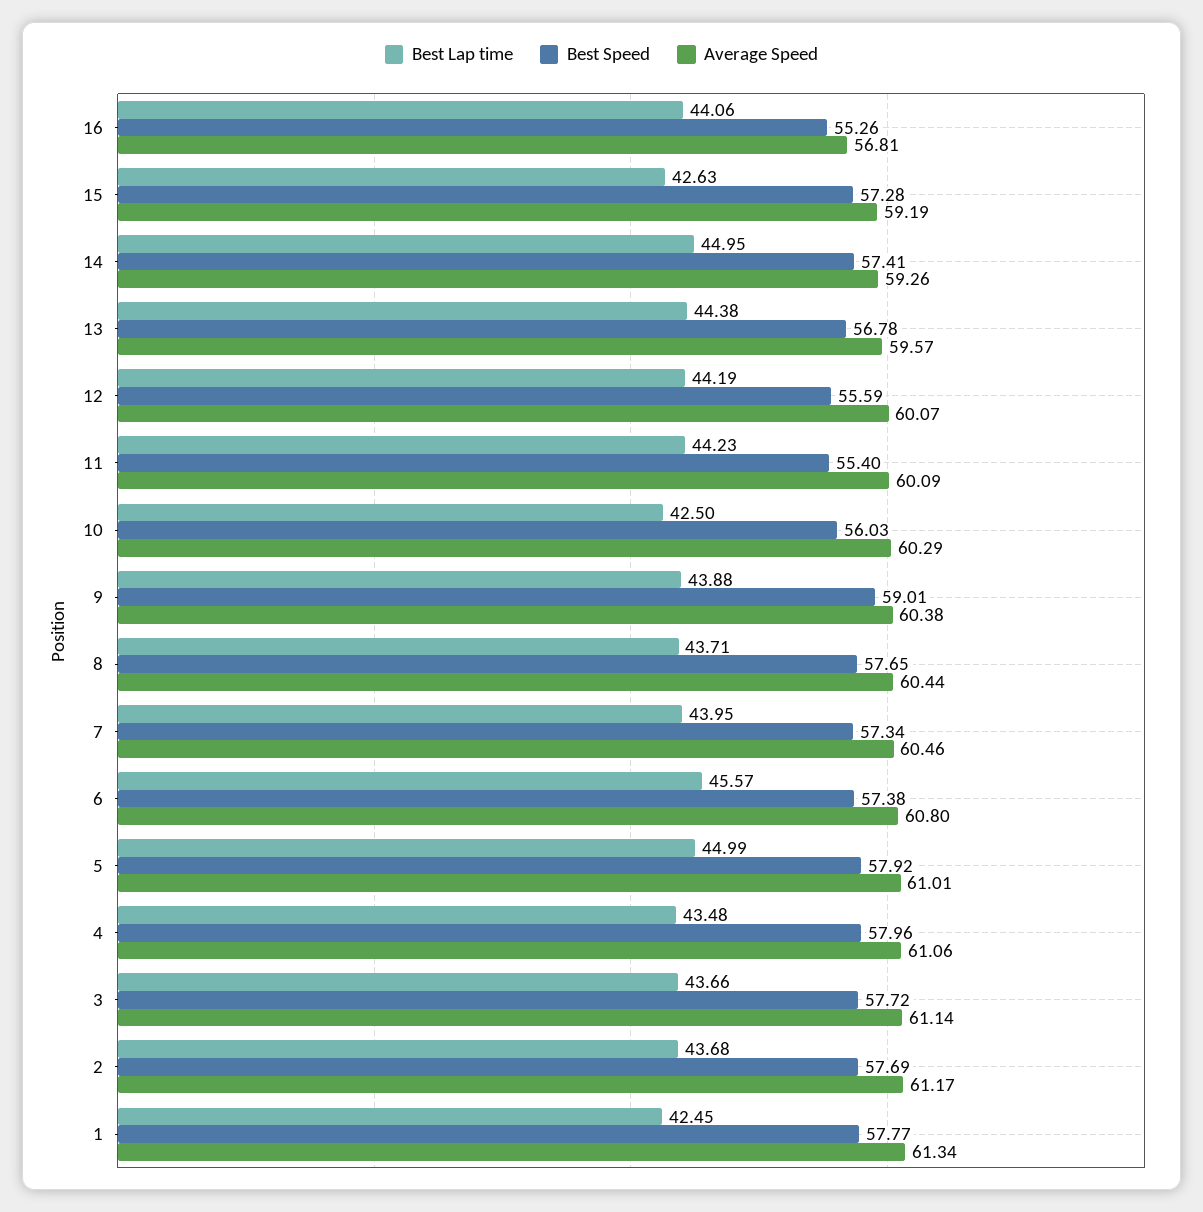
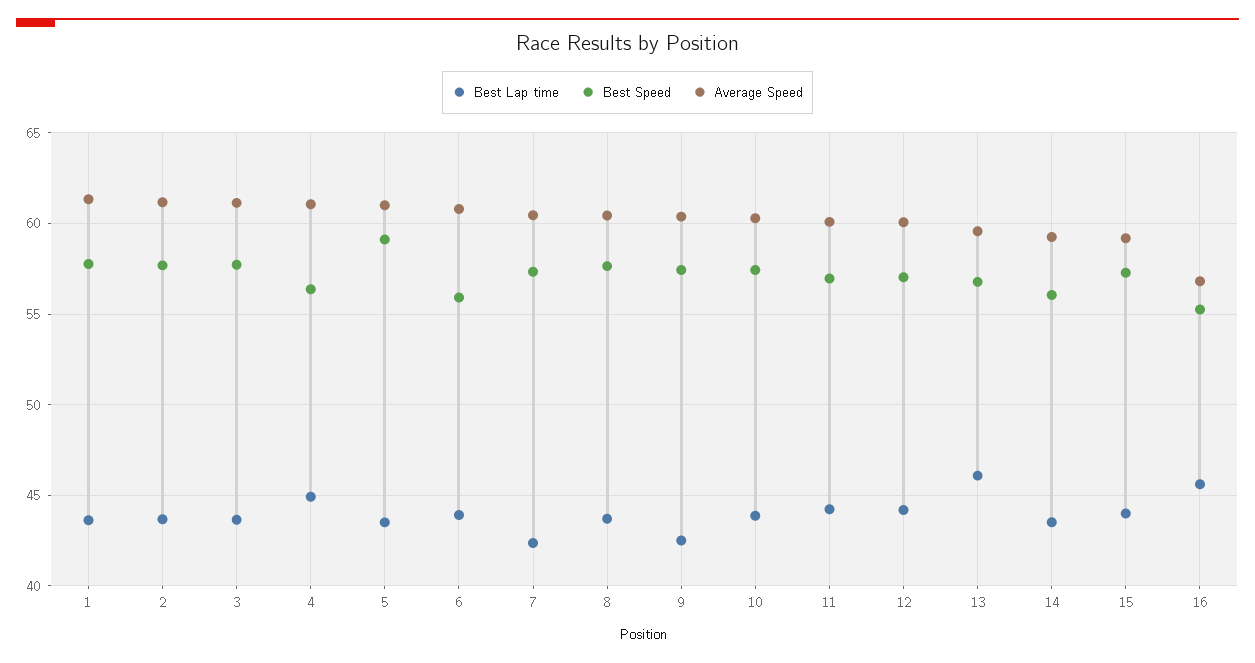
  {
    "Best Lap time": {
-     "16": 44.06,
+     "16": 45.5,
-     "15": 42.63,
+     "15": 44,
-     "14": 44.95,
+     "14": 43.5,
-     "13": 44.38,
+     "13": 46,
      "12": 44.19,
      "11": 44.23,
-     "10": 42.5,
+     "10": 44,
-     "9": 43.88,
+     "9": 42.5,
      "8": 43.71,
-     "7": 43.95,
+     "7": 42.5,
-     "6": 45.57,
+     "6": 44,
-     "5": 44.99,
+     "5": 43.5,
-     "4": 43.48,
+     "4": 45,
      "3": 43.66,
      "2": 43.68,
-     "1": 42.45
+     "1": 43.5
    },
    "Best Speed": {
      "16": 55.26,
      "15": 57.28,
-     "14": 57.41,
+     "14": 56,
      "13": 56.78,
-     "12": 55.59,
+     "12": 57,
-     "11": 55.4,
+     "11": 57,
-     "10": 56.03,
+     "10": 57.5,
-     "9": 59.01,
+     "9": 57.5,
      "8": 57.65,
      "7": 57.34,
-     "6": 57.38,
+     "6": 56,
-     "5": 57.92,
+     "5": 59,
-     "4": 57.96,
+     "4": 56.5,
      "3": 57.72,
      "2": 57.69,
      "1": 57.77
    },
    "Average Speed": {
      "16": 56.81,
      "15": 59.19,
      "14": 59.26,
      "13": 59.57,
      "12": 60.07,
      "11": 60.09,
      "10": 60.29,
      "9": 60.38,
      "8": 60.44,
      "7": 60.46,
      "6": 60.8,
      "5": 61.01,
      "4": 61.06,
      "3": 61.14,
      "2": 61.17,
      "1": 61.34
    }
  }

